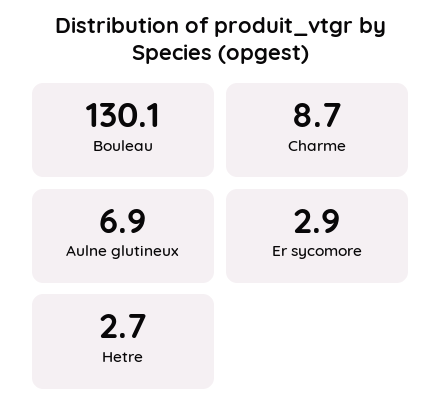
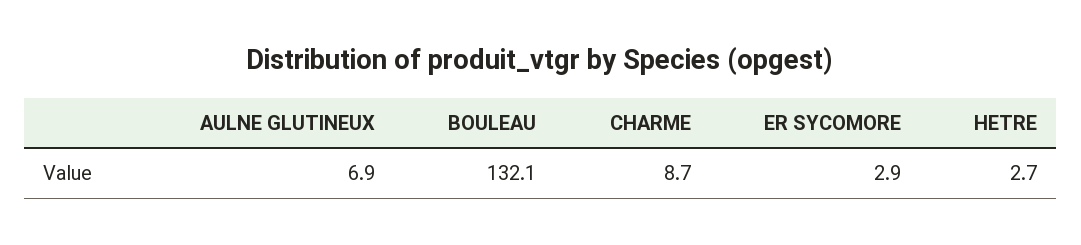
  {
-   "Bouleau": 130.1,
+   "Bouleau": 132.1,
    "Charme": 8.7,
    "Aulne glutineux": 6.9,
    "Er sycomore": 2.9,
    "Hetre": 2.7
  }

